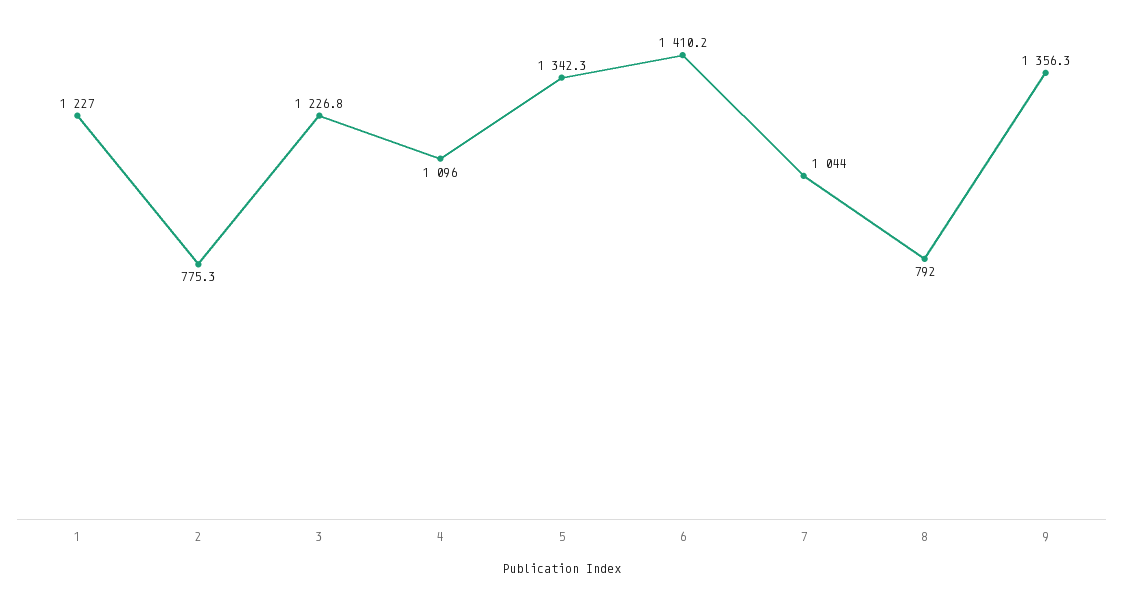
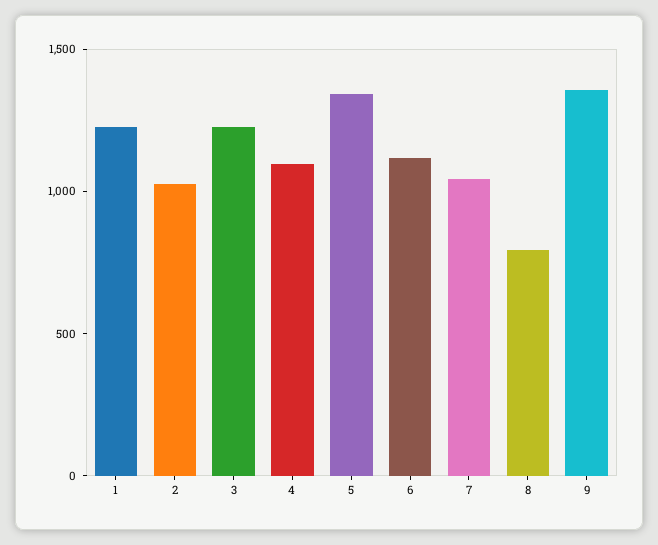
  {
    "1": 1227,
-   "2": 775.3,
+   "2": 1000,
    "3": 1226.8,
    "4": 1096,
    "5": 1342.3,
-   "6": 1410.2,
+   "6": 1100,
    "7": 1044,
    "8": 792,
    "9": 1356.3
  }

